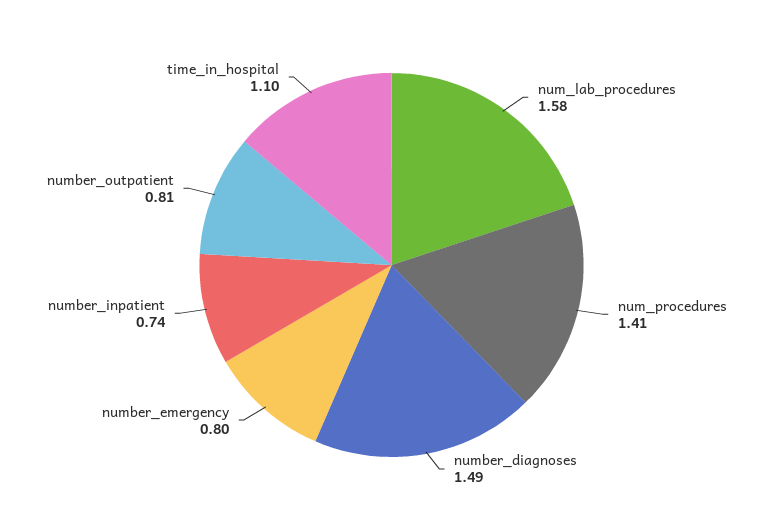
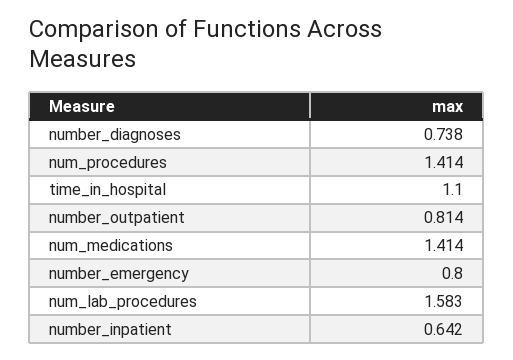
  {
    "num_lab_procedures": 1.583,
    "num_procedures": 1.414,
-   "number_diagnoses": 1.49,
+   "number_diagnoses": 0.738,
    "number_emergency": 0.8,
-   "number_inpatient": 0.74,
+   "number_inpatient": 0.642,
    "number_outpatient": 0.814,
-   "time_in_hospital": 1.1
+   "time_in_hospital": 1.1,
+   "num_medications": 1.414
  }

